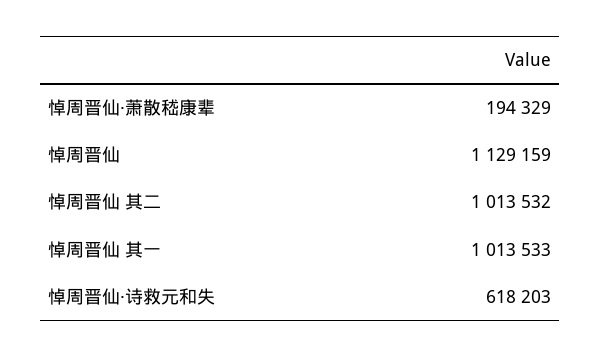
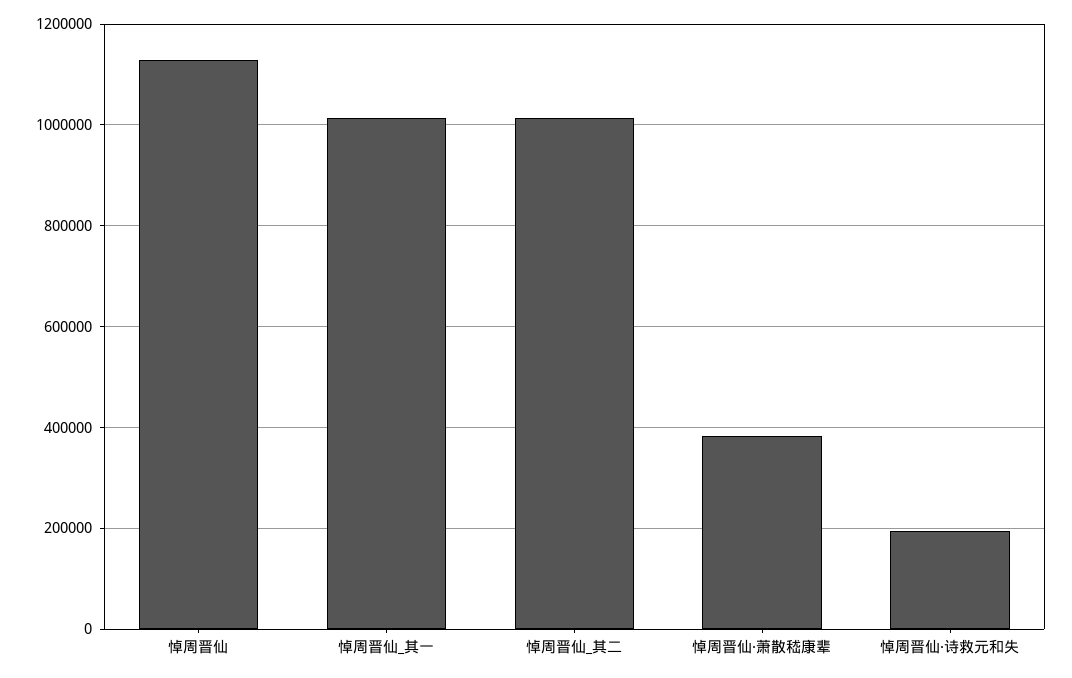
  {
-   "悼周晋仙·萧散嵇康辈": 194329,
+   "悼周晋仙·萧散嵇康辈": 380000,
    "悼周晋仙": 1129159,
    "悼周晋仙 其二": 1013532,
    "悼周晋仙 其一": 1013533,
-   "悼周晋仙·诗救元和失": 618203
+   "悼周晋仙·诗救元和失": 200000
  }

